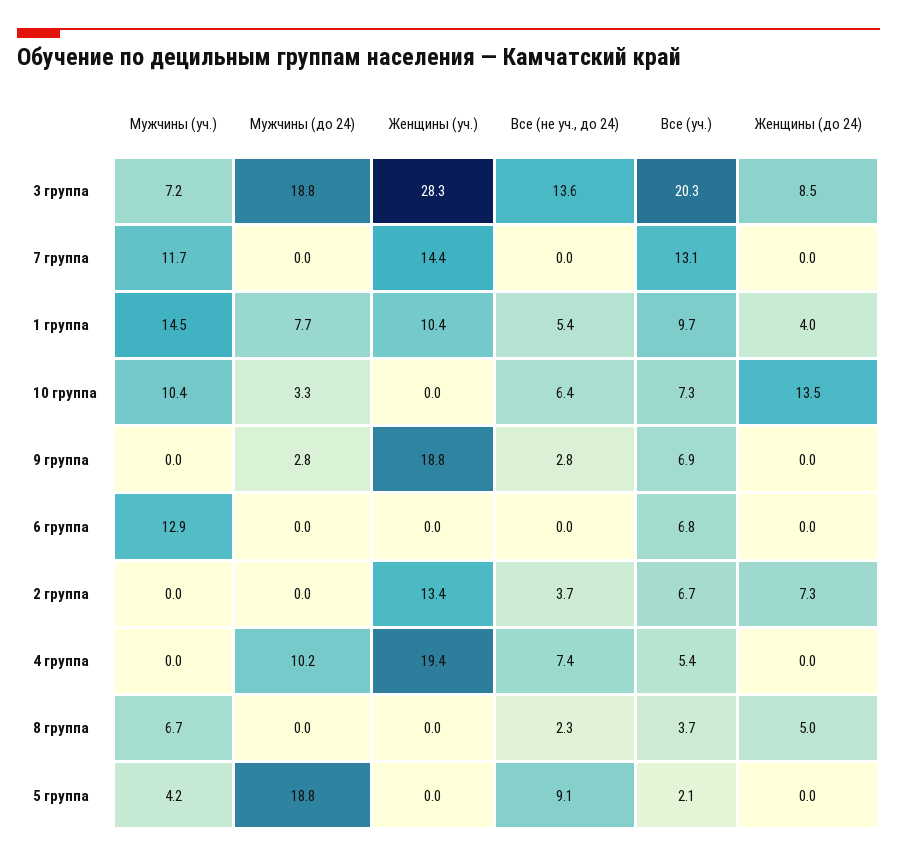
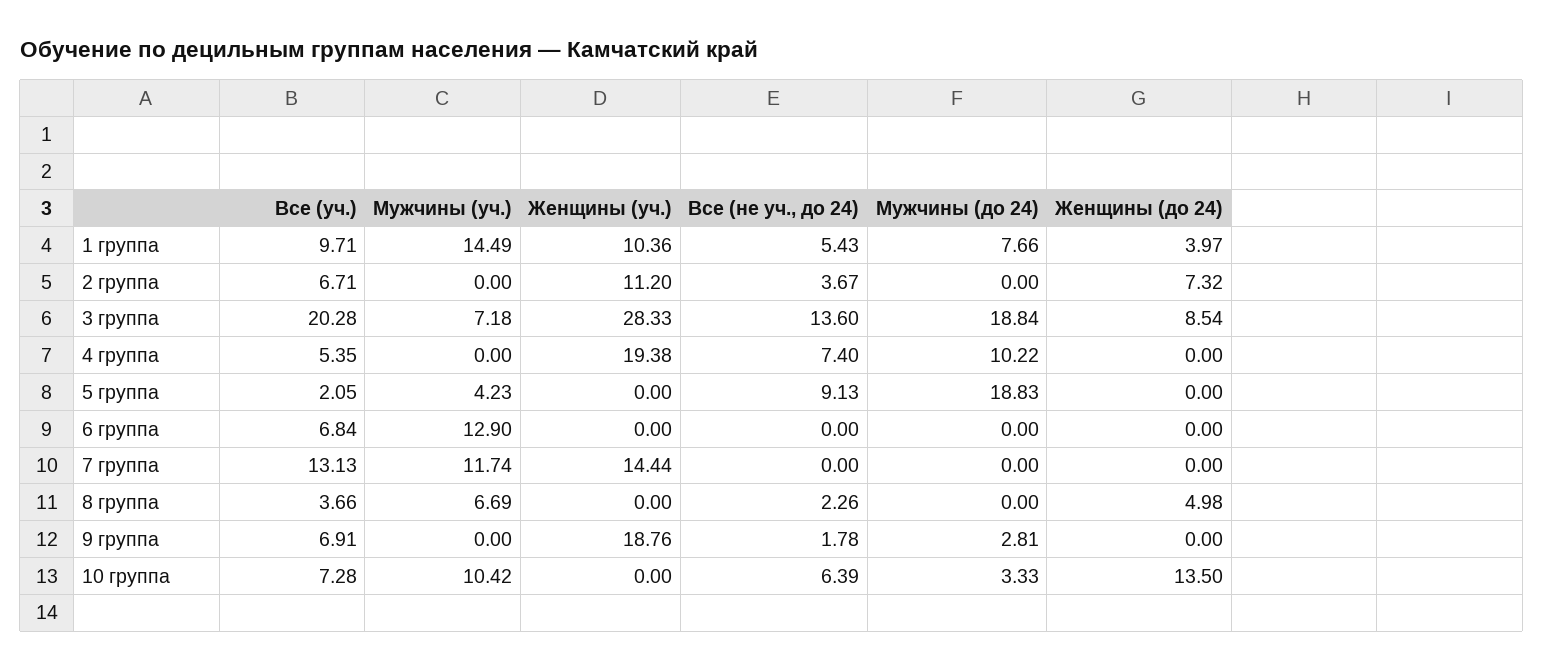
  {
    "Мужчины (уч.)": {
      "3 группа": 7.18,
      "7 группа": 11.74,
      "1 группа": 14.49,
      "10 группа": 10.42,
      "9 группа": 0,
      "6 группа": 12.9,
      "2 группа": 0,
      "4 группа": 0,
      "8 группа": 6.69,
      "5 группа": 4.23
    },
    "Мужчины (до 24)": {
      "3 группа": 18.84,
      "7 группа": 0,
      "1 группа": 7.66,
      "10 группа": 3.33,
      "9 группа": 2.81,
      "6 группа": 0,
      "2 группа": 0,
      "4 группа": 10.22,
      "8 группа": 0,
      "5 группа": 18.83
    },
    "Женщины (уч.)": {
      "3 группа": 28.33,
      "7 группа": 14.44,
      "1 группа": 10.36,
      "10 группа": 0,
      "9 группа": 18.76,
      "6 группа": 0,
-     "2 группа": 13.4,
+     "2 группа": 11.2,
      "4 группа": 19.38,
      "8 группа": 0,
      "5 группа": 0
    },
    "Все (не уч., до 24)": {
      "3 группа": 13.6,
      "7 группа": 0,
      "1 группа": 5.43,
      "10 группа": 6.39,
-     "9 группа": 2.8,
+     "9 группа": 1.78,
      "6 группа": 0,
      "2 группа": 3.67,
      "4 группа": 7.4,
      "8 группа": 2.26,
      "5 группа": 9.13
    },
    "Все (уч.)": {
      "3 группа": 20.28,
      "7 группа": 13.13,
      "1 группа": 9.71,
      "10 группа": 7.28,
      "9 группа": 6.91,
      "6 группа": 6.84,
      "2 группа": 6.71,
      "4 группа": 5.35,
      "8 группа": 3.66,
      "5 группа": 2.05
    },
    "Женщины (до 24)": {
      "3 группа": 8.54,
      "7 группа": 0,
      "1 группа": 3.97,
      "10 группа": 13.5,
      "9 группа": 0,
      "6 группа": 0,
      "2 группа": 7.32,
      "4 группа": 0,
      "8 группа": 4.98,
      "5 группа": 0
    }
  }

